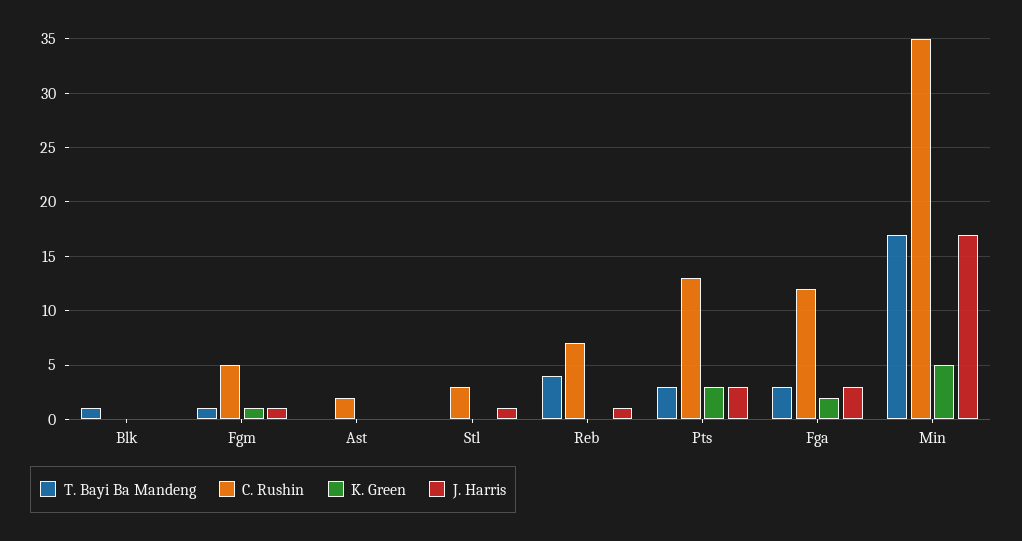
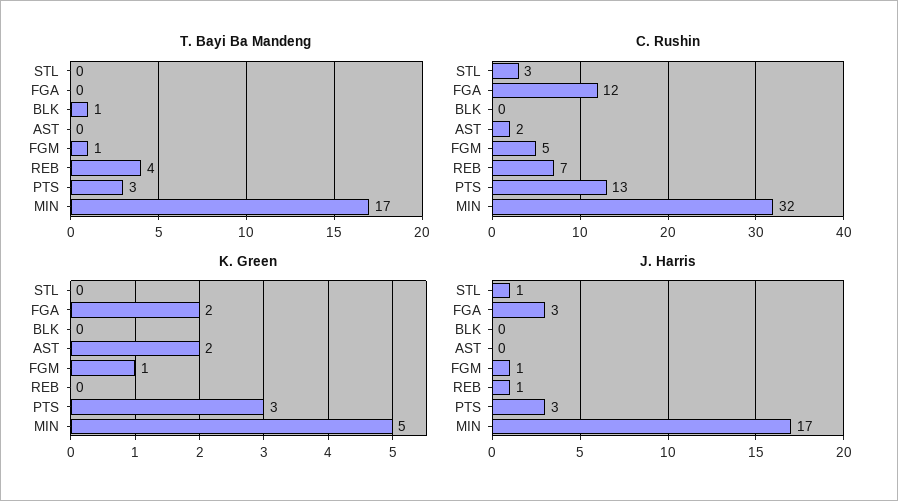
  {
    "T. Bayi Ba Mandeng": {
      "Blk": 1,
      "Fgm": 1,
      "Ast": 0,
      "Stl": 0,
      "Reb": 4,
      "Pts": 3,
-     "Fga": 3,
+     "Fga": 0,
      "Min": 17
    },
    "C. Rushin": {
      "Blk": 0,
      "Fgm": 5,
      "Ast": 2,
      "Stl": 3,
      "Reb": 7,
      "Pts": 13,
      "Fga": 12,
-     "Min": 35
+     "Min": 32
    },
    "K. Green": {
      "Blk": 0,
      "Fgm": 1,
-     "Ast": 0,
+     "Ast": 2,
      "Stl": 0,
      "Reb": 0,
      "Pts": 3,
      "Fga": 2,
      "Min": 5
    },
    "J. Harris": {
      "Blk": 0,
      "Fgm": 1,
      "Ast": 0,
      "Stl": 1,
      "Reb": 1,
      "Pts": 3,
      "Fga": 3,
      "Min": 17
    }
  }

